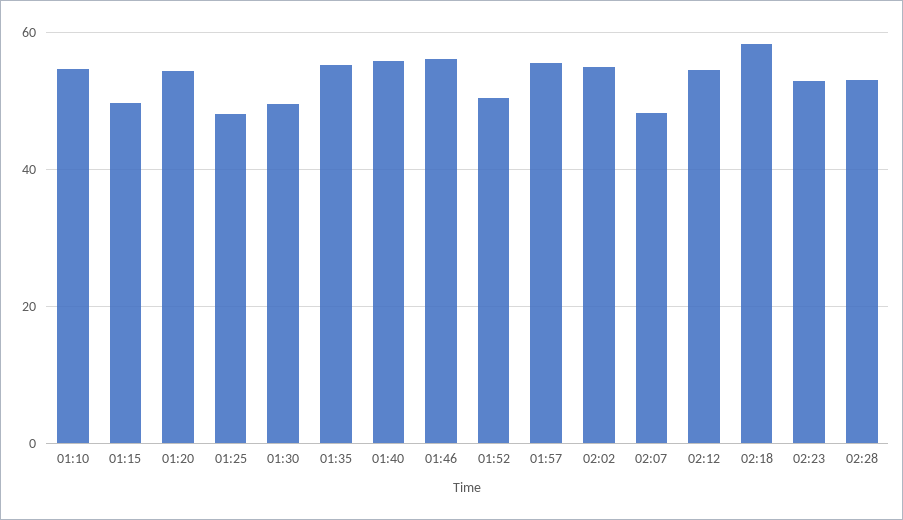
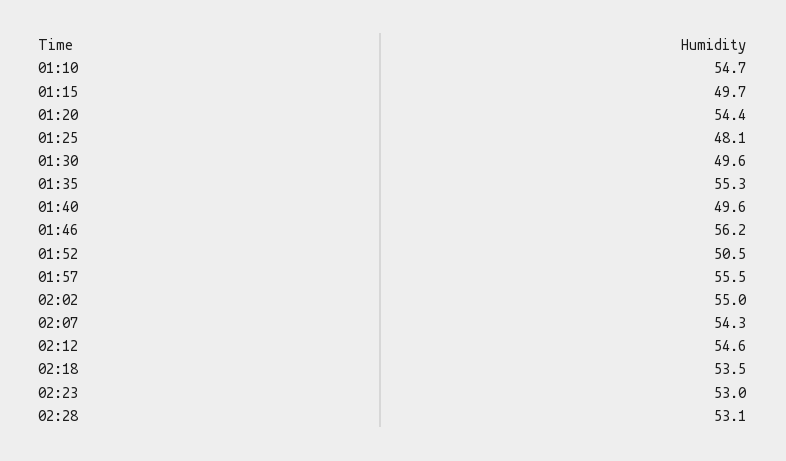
  {
    "01:10": 54.7,
    "01:15": 49.7,
    "01:20": 54.4,
    "01:25": 48.1,
    "01:30": 49.6,
    "01:35": 55.3,
-   "01:40": 56,
+   "01:40": 49.6,
    "01:46": 56.2,
    "01:52": 50.5,
    "01:57": 55.5,
    "02:02": 55,
-   "02:07": 48,
+   "02:07": 54.3,
    "02:12": 54.6,
-   "02:18": 58,
+   "02:18": 53.5,
    "02:23": 53,
    "02:28": 53.1
  }

